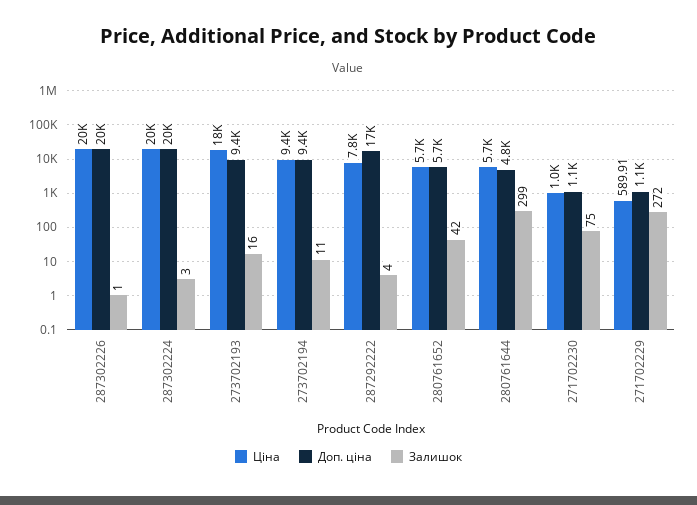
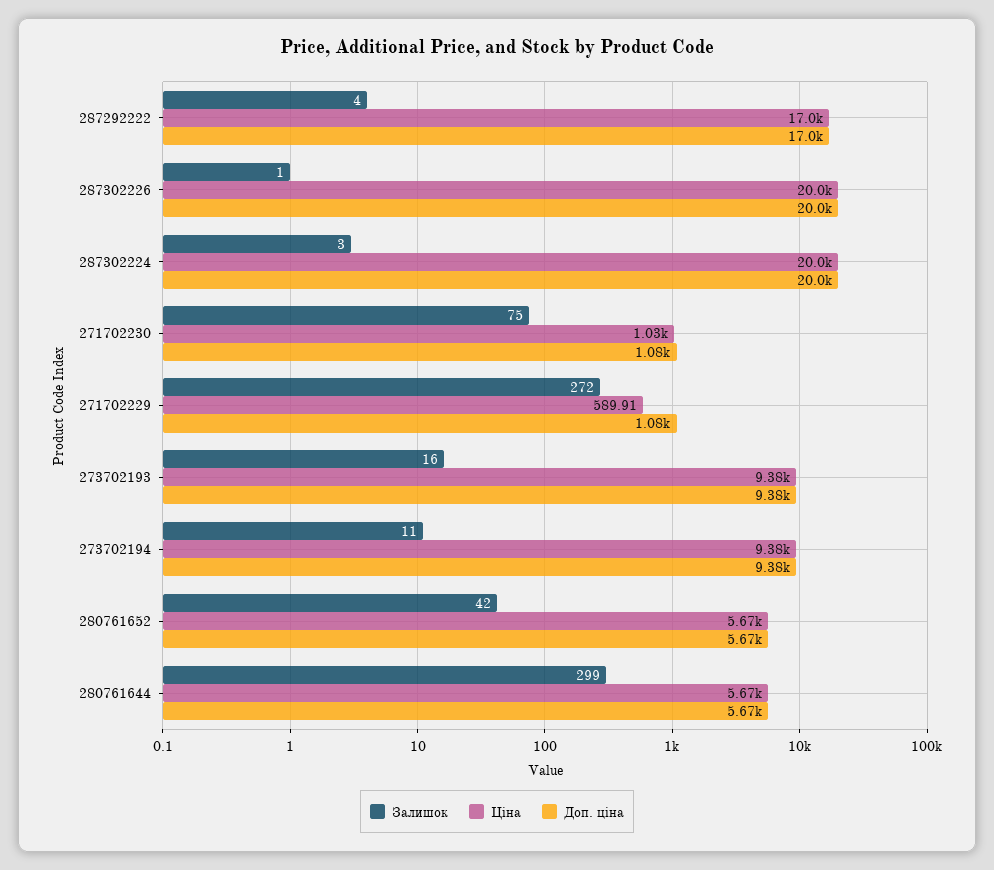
  {
    "Ціна": {
      "287302226": 20000,
      "287302224": 20000,
-     "273702193": 18000,
+     "273702193": 9380,
      "273702194": 9380,
-     "287292222": 7800,
+     "287292222": 17000,
      "280761652": 5670,
      "280761644": 5670,
      "271702230": 1030,
      "271702229": 589.91
    },
    "Доп. ціна": {
      "287302226": 20000,
      "287302224": 20000,
      "273702193": 9380,
      "273702194": 9380,
      "287292222": 17000,
      "280761652": 5670,
-     "280761644": 4800,
+     "280761644": 5670,
      "271702230": 1080,
      "271702229": 1080
    },
    "Залишок": {
      "287302226": 1,
      "287302224": 3,
      "273702193": 16,
      "273702194": 11,
      "287292222": 4,
      "280761652": 42,
      "280761644": 299,
      "271702230": 75,
      "271702229": 272
    }
  }

